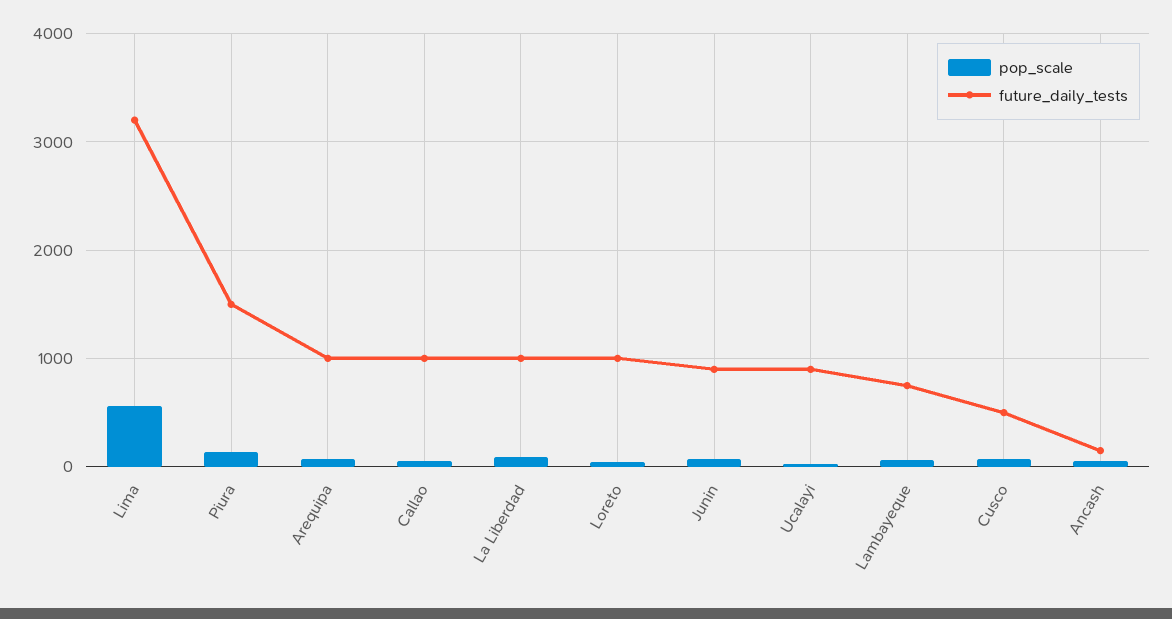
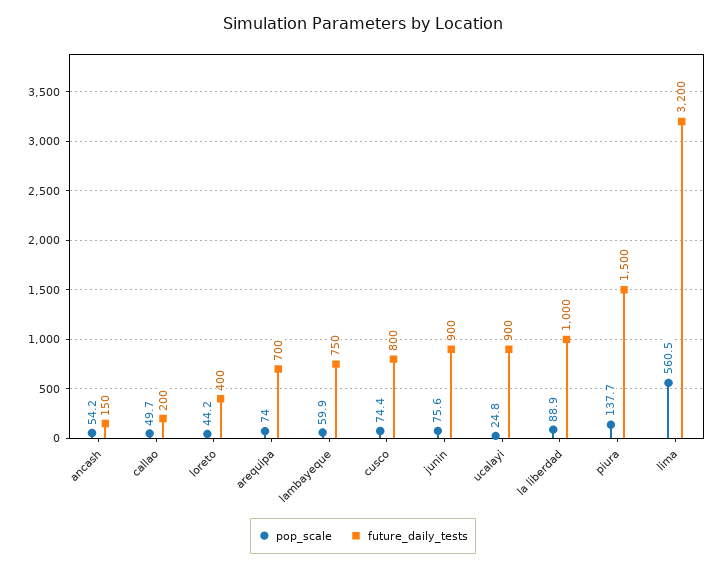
  {
    "pop_scale": {
      "Lima": 560.5,
      "Piura": 137.7,
      "Arequipa": 74,
      "Callao": 49.7,
      "La Liberdad": 88.9,
      "Loreto": 44.2,
      "Junin": 75.6,
      "Ucalayi": 24.8,
      "Lambayeque": 59.9,
      "Cusco": 74.4,
      "Ancash": 54.2
    },
    "future_daily_tests": {
      "Lima": 3200,
      "Piura": 1500,
-     "Arequipa": 1000,
+     "Arequipa": 700,
-     "Callao": 1000,
+     "Callao": 200,
      "La Liberdad": 1000,
-     "Loreto": 1000,
+     "Loreto": 400,
      "Junin": 900,
      "Ucalayi": 900,
      "Lambayeque": 750,
-     "Cusco": 500,
+     "Cusco": 800,
      "Ancash": 150
    }
  }

